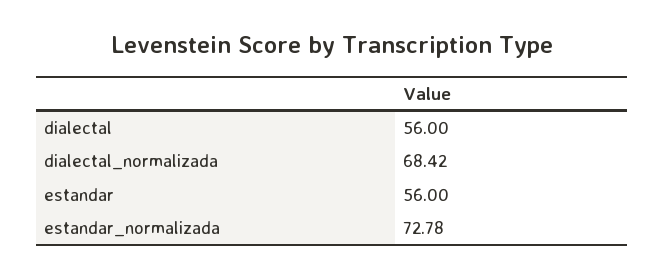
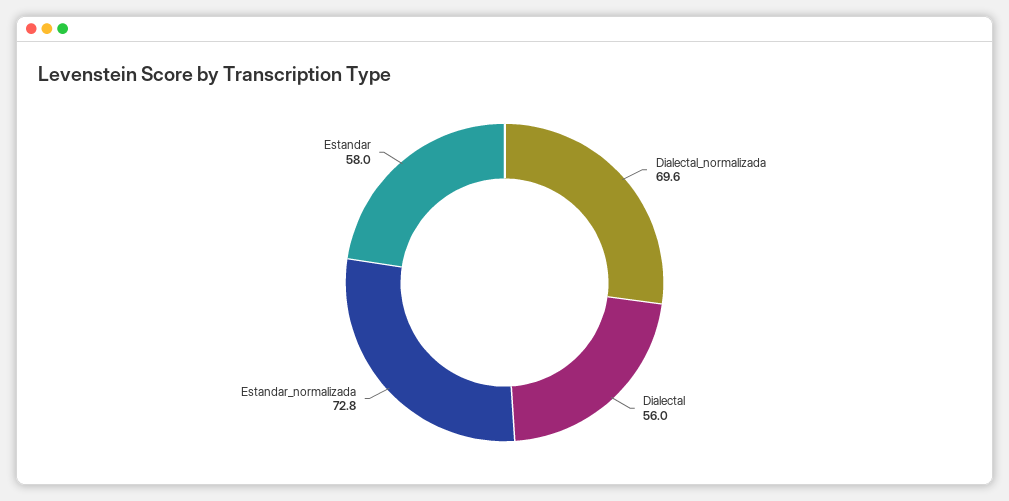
  {
    "dialectal": 56,
-   "dialectal_normalizada": 68.42,
+   "dialectal_normalizada": 69.6,
-   "estandar": 56,
+   "estandar": 58,
    "estandar_normalizada": 72.78
  }

